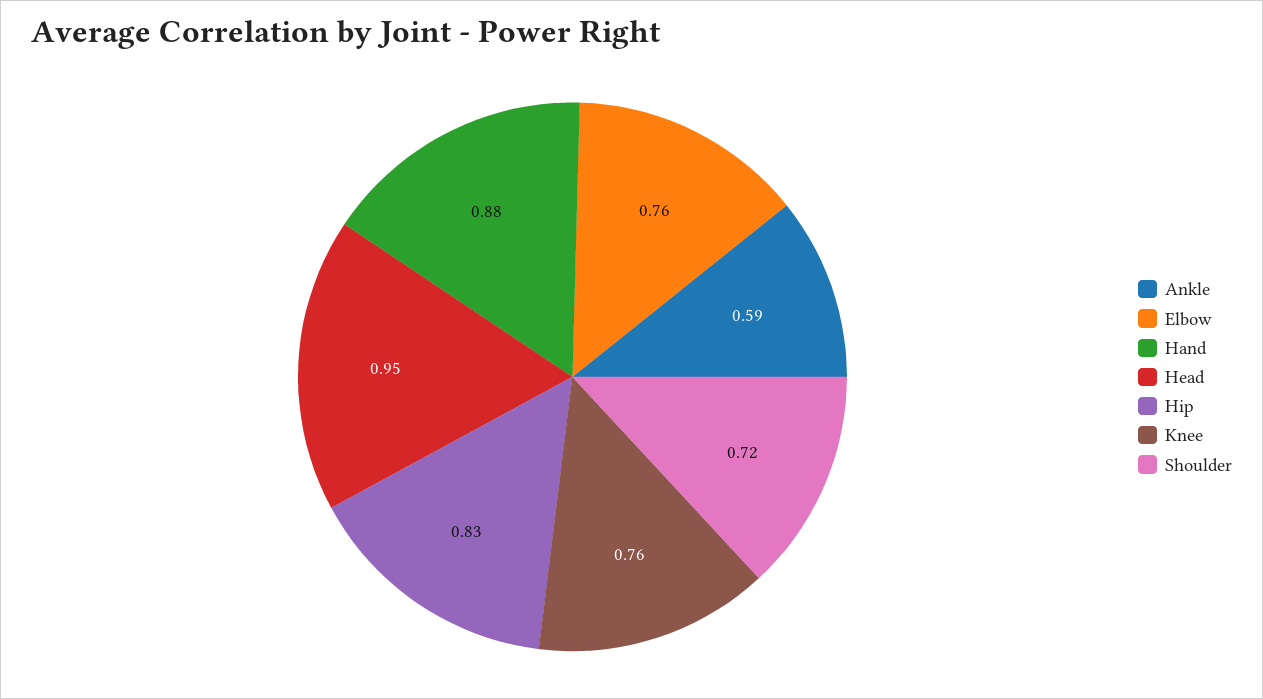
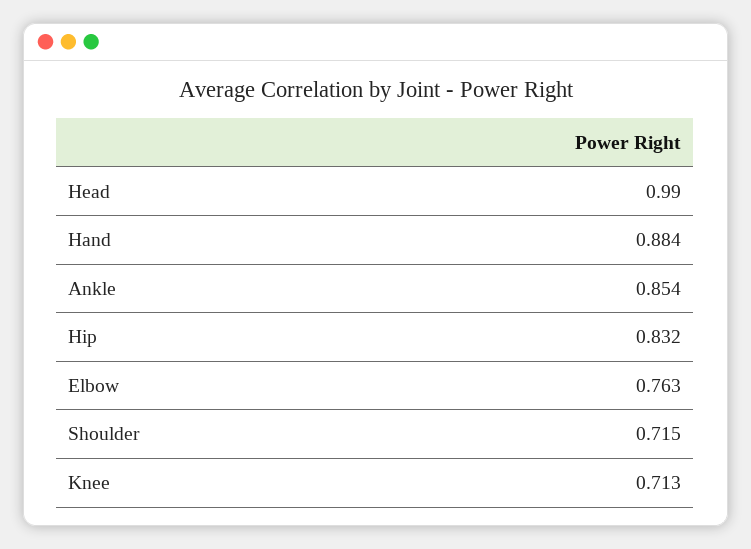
  {
-   "Ankle": 0.59,
+   "Ankle": 0.854,
    "Elbow": 0.763,
    "Hand": 0.884,
-   "Head": 0.95,
+   "Head": 0.99,
    "Hip": 0.832,
-   "Knee": 0.76,
+   "Knee": 0.713,
    "Shoulder": 0.715
  }

